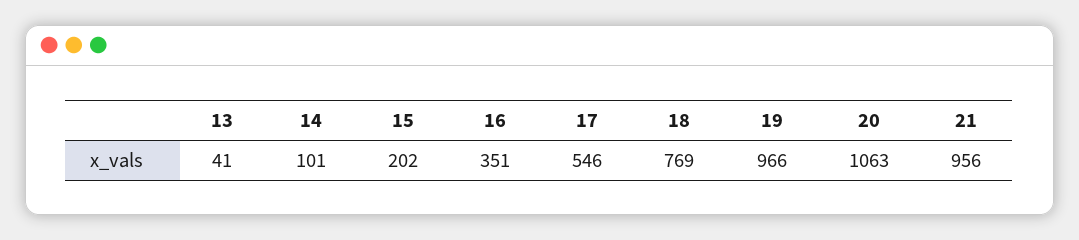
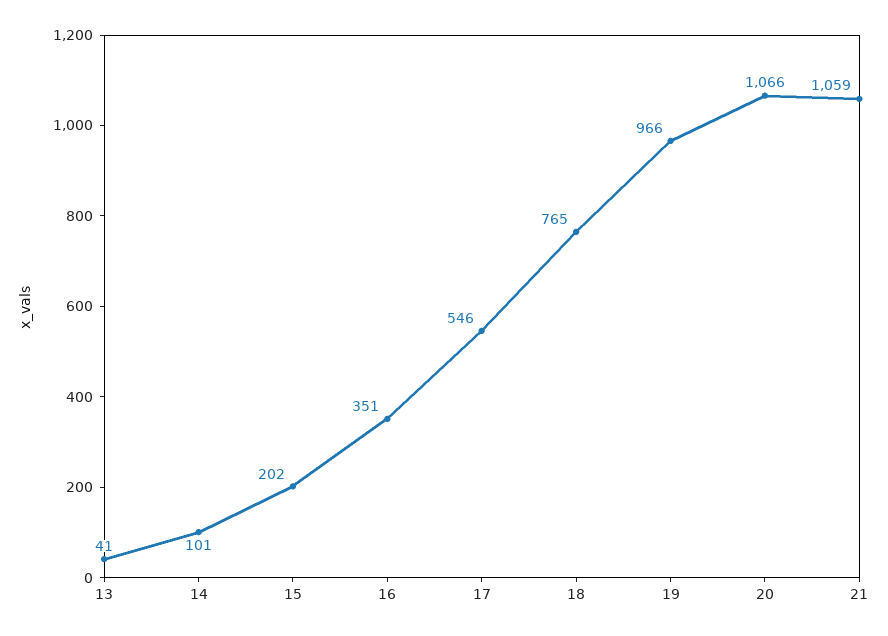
  {
    "13": 41,
    "14": 101,
    "15": 202,
    "16": 351,
    "17": 546,
-   "18": 769,
+   "18": 765,
    "19": 966,
-   "20": 1063,
+   "20": 1066,
-   "21": 956
+   "21": 1059
  }

